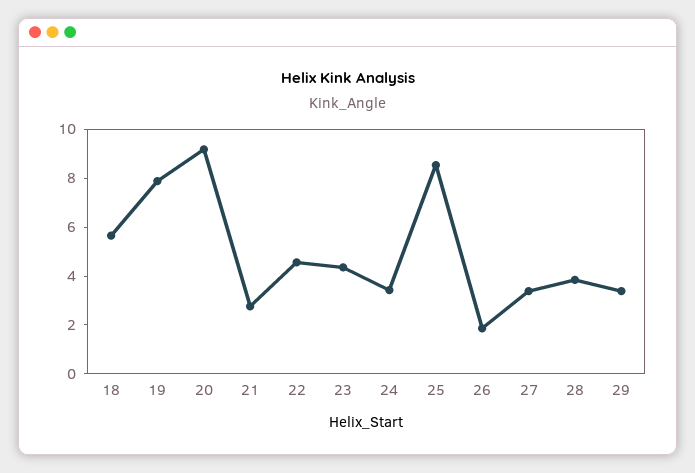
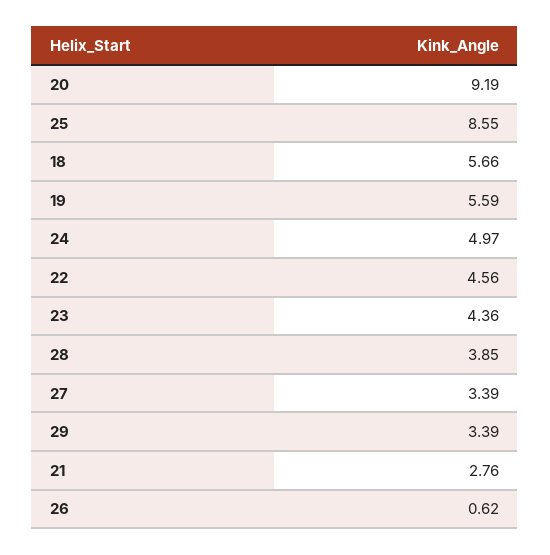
  {
    "18": 5.66,
-   "19": 8,
+   "19": 5.59,
    "20": 9.19,
    "21": 2.76,
    "22": 4.56,
    "23": 4.36,
-   "24": 3.5,
+   "24": 4.97,
    "25": 8.55,
-   "26": 2,
+   "26": 0.62,
    "27": 3.39,
    "28": 3.85,
    "29": 3.39
  }

